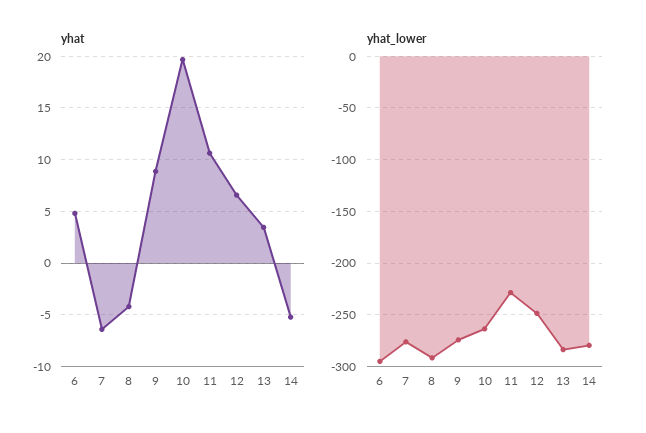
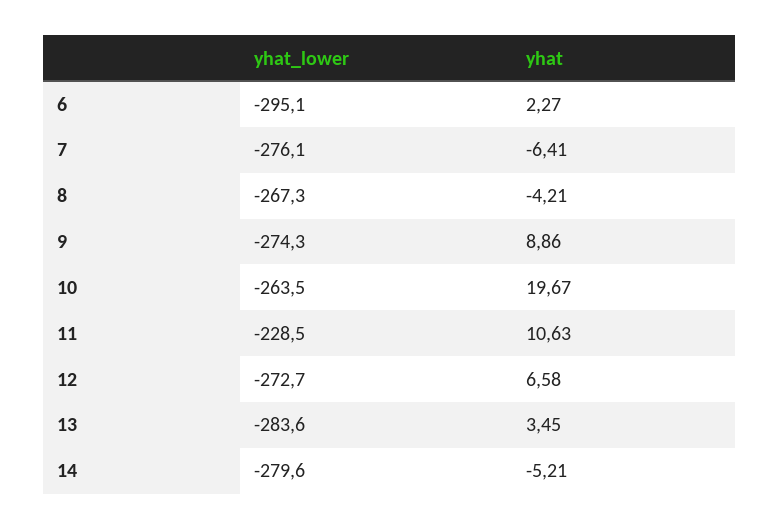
  {
    "yhat": {
-     "6": 5,
+     "6": 2.27,
      "7": -6.41,
      "8": -4.21,
      "9": 8.86,
      "10": 19.67,
      "11": 10.63,
      "12": 6.58,
      "13": 3.45,
      "14": -5.21
    },
    "yhat_lower": {
      "6": -295.1,
      "7": -276.1,
-     "8": -290,
+     "8": -267.3,
      "9": -274.3,
      "10": -263.5,
      "11": -228.5,
-     "12": -250,
+     "12": -272.7,
      "13": -283.6,
      "14": -279.6
    }
  }

